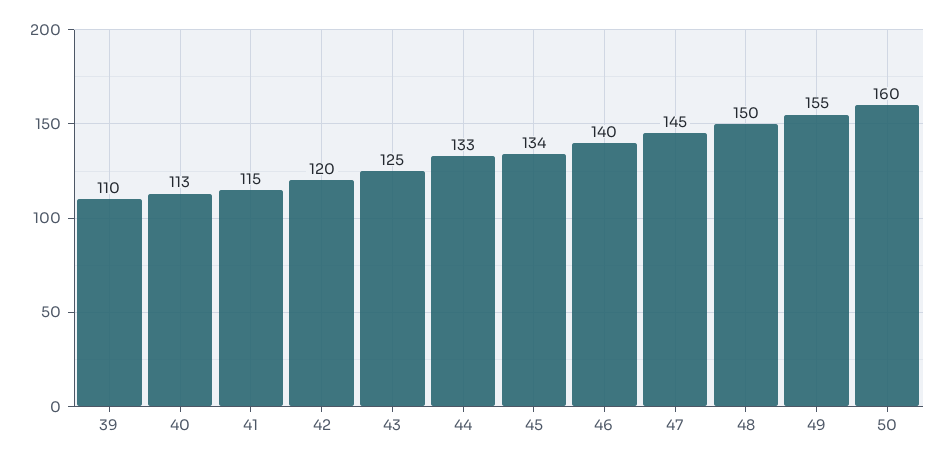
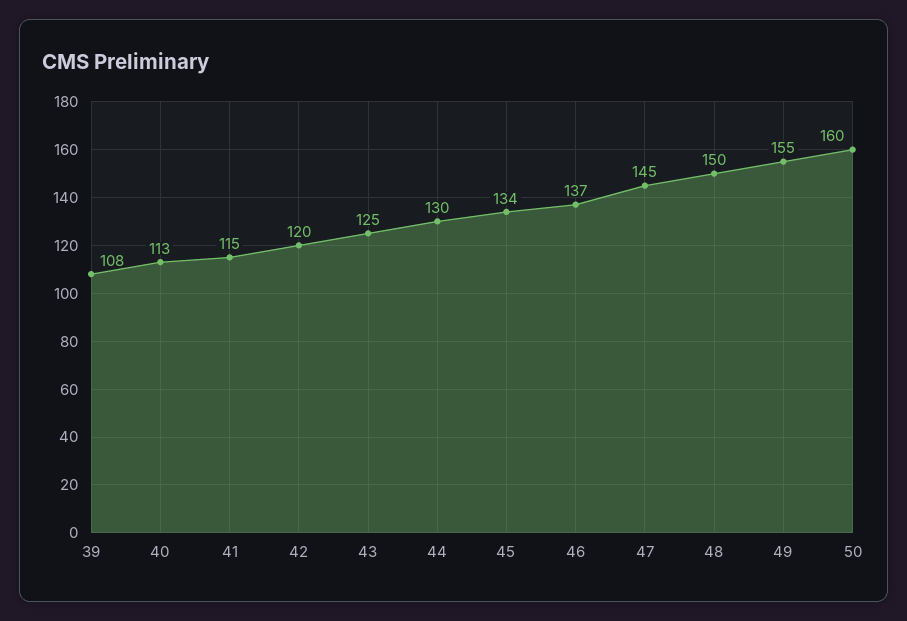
  {
-   "39": 110,
+   "39": 108,
    "40": 113,
    "41": 115,
    "42": 120,
    "43": 125,
-   "44": 133,
+   "44": 130,
    "45": 134,
-   "46": 140,
+   "46": 137,
    "47": 145,
    "48": 150,
    "49": 155,
    "50": 160
  }

